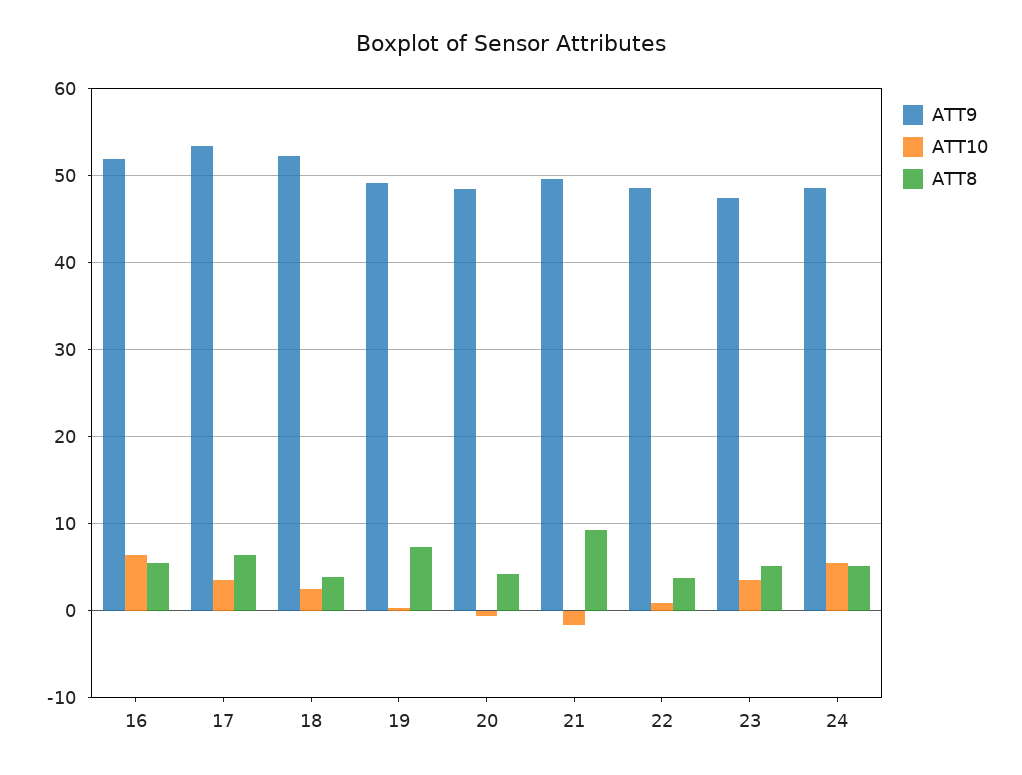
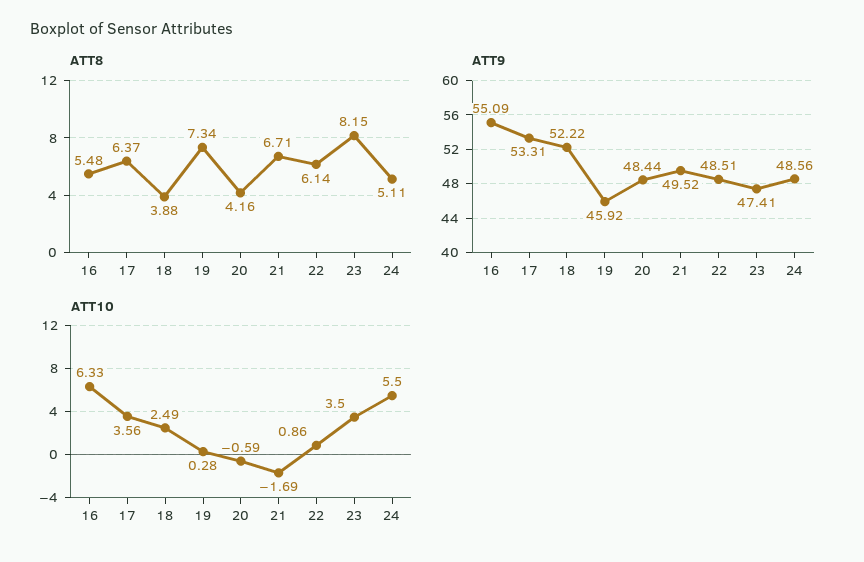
  {
    "ATT9": {
-     "16": 52,
+     "16": 55.09,
      "17": 53.31,
      "18": 52.22,
-     "19": 49,
+     "19": 45.92,
      "20": 48.44,
      "21": 49.52,
      "22": 48.51,
      "23": 47.41,
      "24": 48.56
    },
    "ATT10": {
      "16": 6.33,
      "17": 3.56,
      "18": 2.49,
      "19": 0.28,
      "20": -0.59,
      "21": -1.69,
      "22": 0.86,
      "23": 3.5,
      "24": 5.5
    },
    "ATT8": {
      "16": 5.48,
      "17": 6.37,
      "18": 3.88,
      "19": 7.34,
      "20": 4.16,
-     "21": 9,
+     "21": 6.71,
-     "22": 4,
+     "22": 6.14,
-     "23": 5,
+     "23": 8.15,
      "24": 5.11
    }
  }

